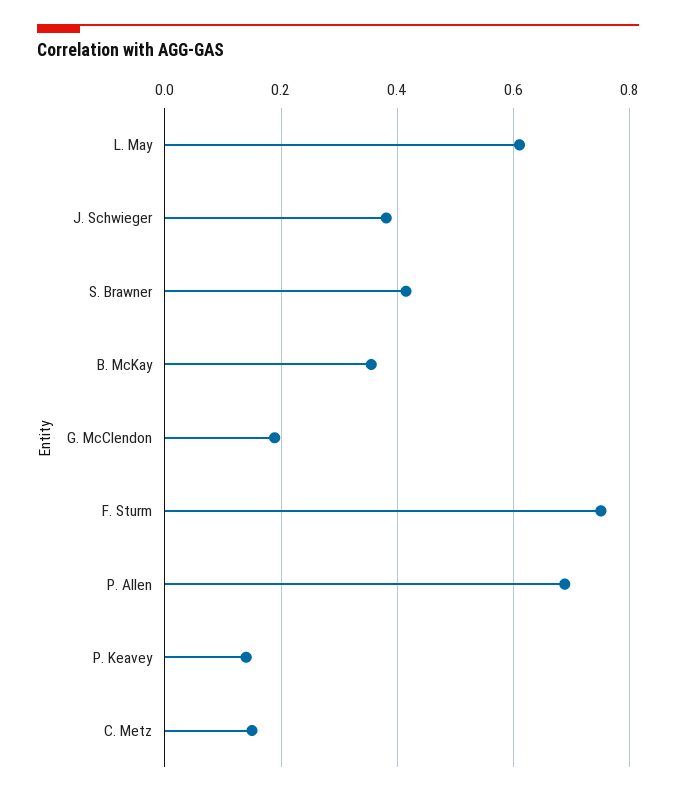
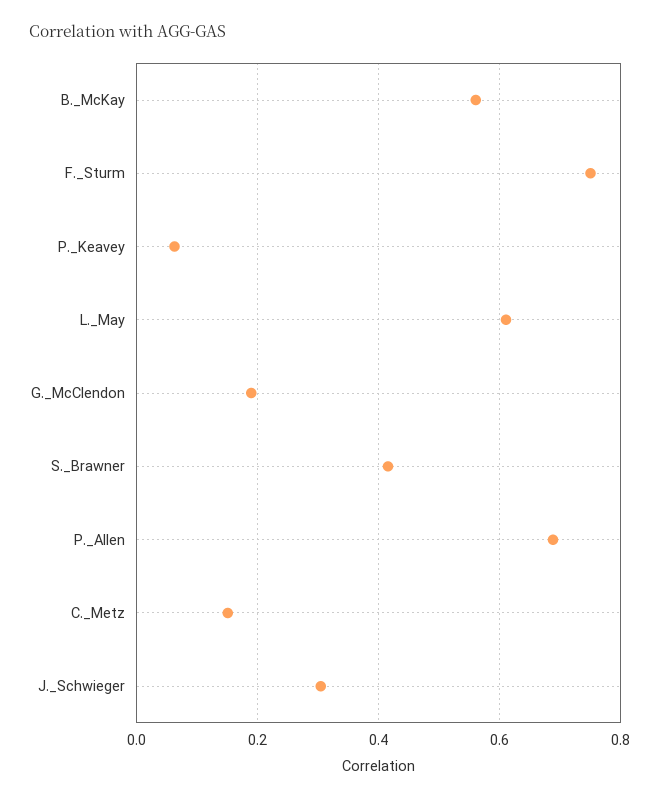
  {
    "L. May": 0.62,
-   "J. Schwieger": 0.38,
+   "J. Schwieger": 0.3,
    "S. Brawner": 0.42,
-   "B. McKay": 0.36,
+   "B. McKay": 0.56,
    "G. McClendon": 0.18,
    "F. Sturm": 0.76,
    "P. Allen": 0.68,
-   "P. Keavey": 0.14,
+   "P. Keavey": 0.06,
    "C. Metz": 0.16
  }

